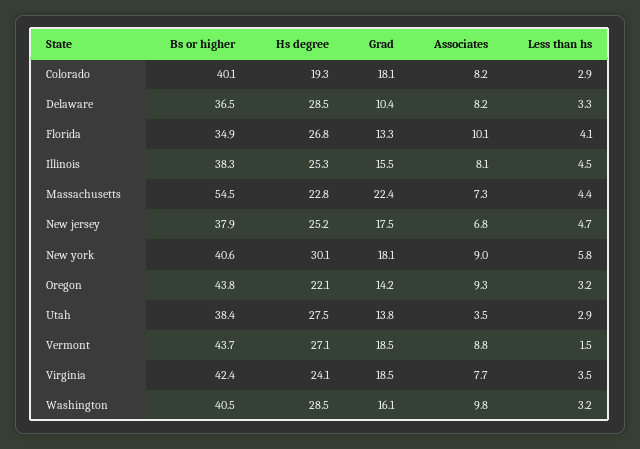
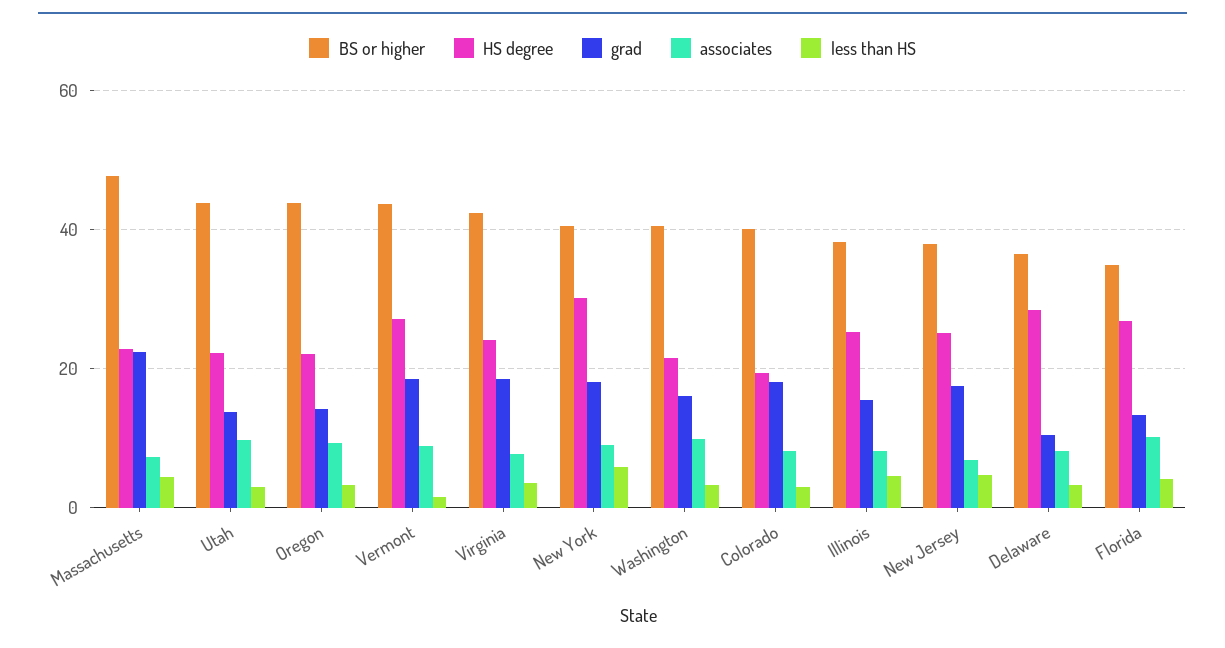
  {
    "Bs or higher": {
      "Colorado": 40.1,
      "Delaware": 36.5,
      "Florida": 34.9,
      "Illinois": 38.3,
-     "Massachusetts": 54.5,
+     "Massachusetts": 48,
      "New jersey": 37.9,
      "New york": 40.6,
      "Oregon": 43.8,
-     "Utah": 38.4,
+     "Utah": 44,
      "Vermont": 43.7,
      "Virginia": 42.4,
      "Washington": 40.5
    },
    "Hs degree": {
      "Colorado": 19.3,
      "Delaware": 28.5,
      "Florida": 26.8,
      "Illinois": 25.3,
      "Massachusetts": 22.8,
      "New jersey": 25.2,
      "New york": 30.1,
      "Oregon": 22.1,
-     "Utah": 27.5,
+     "Utah": 22,
      "Vermont": 27.1,
      "Virginia": 24.1,
-     "Washington": 28.5
+     "Washington": 22
    },
    "Grad": {
      "Colorado": 18.1,
      "Delaware": 10.4,
      "Florida": 13.3,
      "Illinois": 15.5,
      "Massachusetts": 22.4,
      "New jersey": 17.5,
      "New york": 18.1,
      "Oregon": 14.2,
      "Utah": 13.8,
      "Vermont": 18.5,
      "Virginia": 18.5,
      "Washington": 16.1
    },
    "Associates": {
      "Colorado": 8.2,
      "Delaware": 8.2,
      "Florida": 10.1,
      "Illinois": 8.1,
      "Massachusetts": 7.3,
      "New jersey": 6.8,
      "New york": 9,
      "Oregon": 9.3,
-     "Utah": 3.5,
+     "Utah": 10,
      "Vermont": 8.8,
      "Virginia": 7.7,
      "Washington": 9.8
    },
    "Less than hs": {
      "Colorado": 2.9,
      "Delaware": 3.3,
      "Florida": 4.1,
      "Illinois": 4.5,
      "Massachusetts": 4.4,
      "New jersey": 4.7,
      "New york": 5.8,
      "Oregon": 3.2,
      "Utah": 2.9,
      "Vermont": 1.5,
      "Virginia": 3.5,
      "Washington": 3.2
    }
  }

